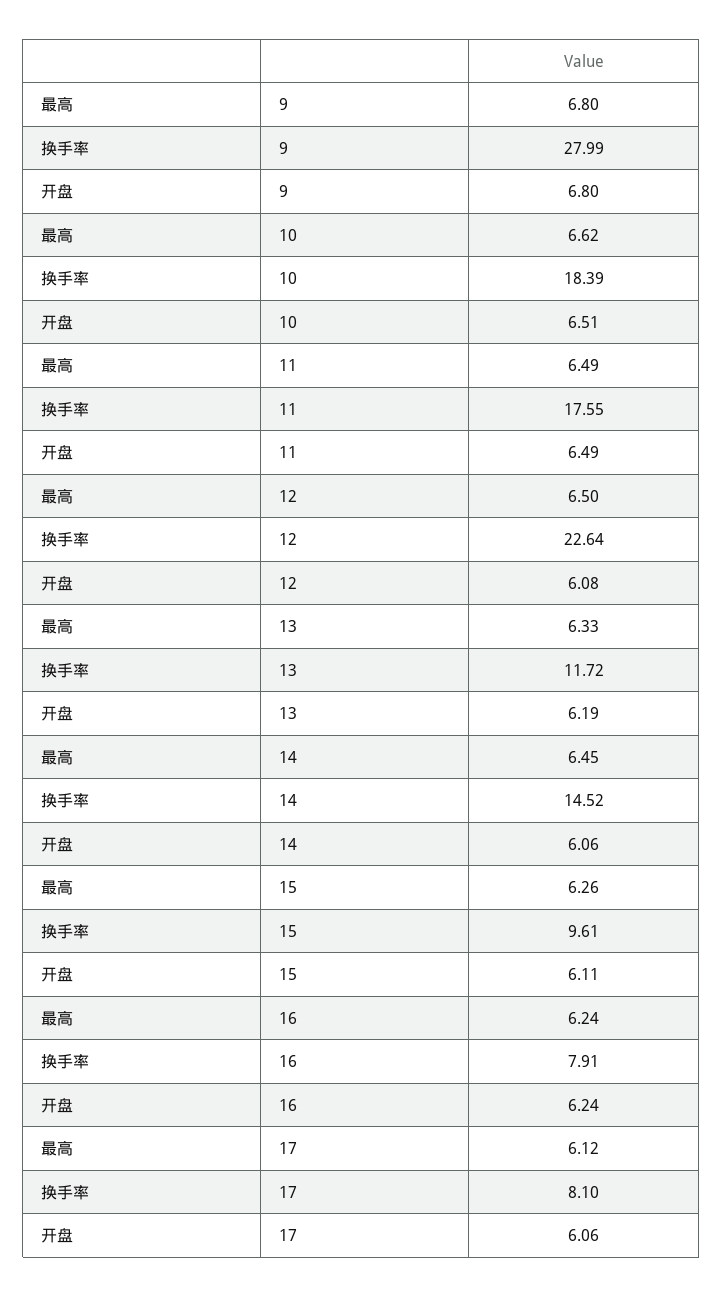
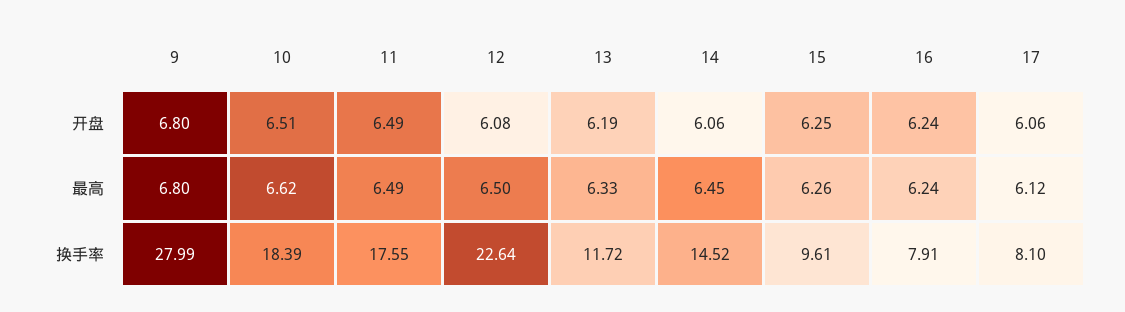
  {
    "最高": {
      "9": 6.8,
      "10": 6.62,
      "11": 6.49,
      "12": 6.5,
      "13": 6.33,
      "14": 6.45,
      "15": 6.26,
      "16": 6.24,
      "17": 6.12
    },
    "换手率": {
      "9": 27.99,
      "10": 18.39,
      "11": 17.55,
      "12": 22.64,
      "13": 11.72,
      "14": 14.52,
      "15": 9.61,
      "16": 7.91,
      "17": 8.1
    },
    "开盘": {
      "9": 6.8,
      "10": 6.51,
      "11": 6.49,
      "12": 6.08,
      "13": 6.19,
      "14": 6.06,
-     "15": 6.11,
+     "15": 6.25,
      "16": 6.24,
      "17": 6.06
    }
  }

